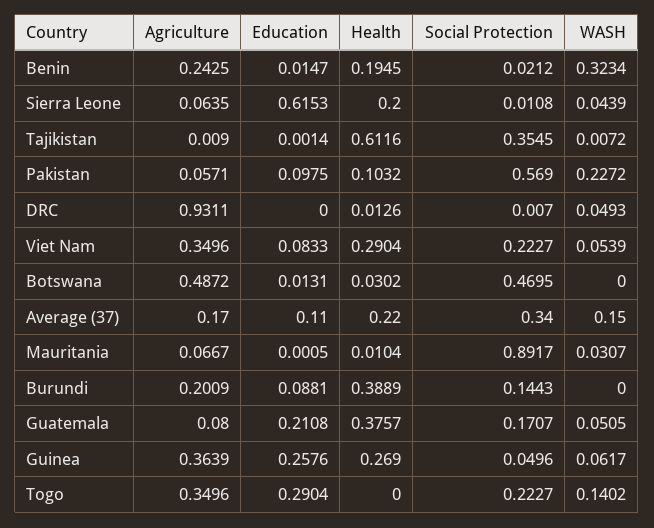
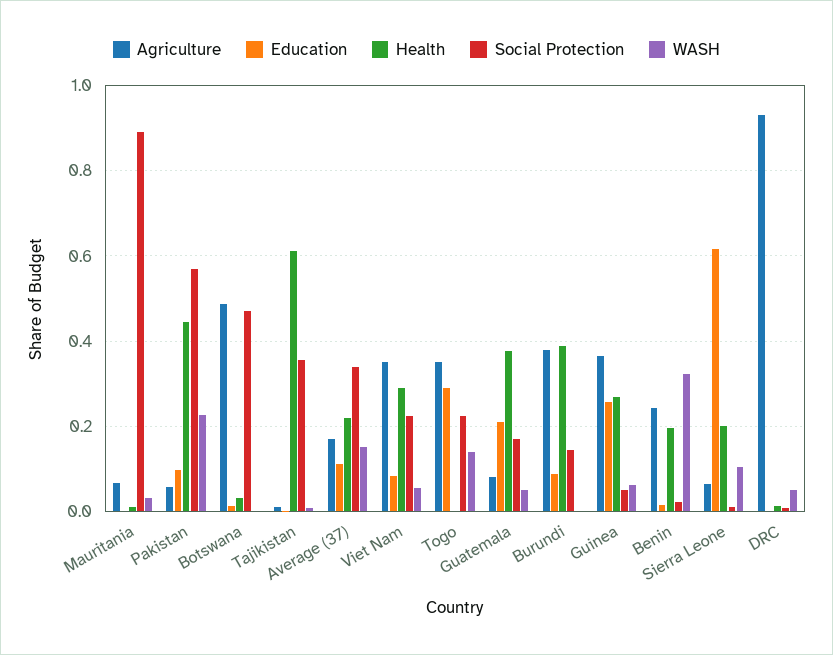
  {
    "Agriculture": {
      "Benin": 0.2425,
      "Sierra Leone": 0.0635,
      "Tajikistan": 0.009,
      "Pakistan": 0.0571,
      "DRC": 0.9311,
      "Viet Nam": 0.3496,
      "Botswana": 0.4872,
      "Average (37)": 0.17,
      "Mauritania": 0.0667,
-     "Burundi": 0.2009,
+     "Burundi": 0.38,
      "Guatemala": 0.08,
      "Guinea": 0.3639,
      "Togo": 0.3496
    },
    "Education": {
      "Benin": 0.0147,
      "Sierra Leone": 0.6153,
      "Tajikistan": 0.0014,
      "Pakistan": 0.0975,
      "DRC": 0,
      "Viet Nam": 0.0833,
      "Botswana": 0.0131,
      "Average (37)": 0.11,
      "Mauritania": 0.0005,
      "Burundi": 0.0881,
      "Guatemala": 0.2108,
      "Guinea": 0.2576,
      "Togo": 0.2904
    },
    "Health": {
      "Benin": 0.1945,
      "Sierra Leone": 0.2,
      "Tajikistan": 0.6116,
-     "Pakistan": 0.1032,
+     "Pakistan": 0.44,
      "DRC": 0.0126,
      "Viet Nam": 0.2904,
      "Botswana": 0.0302,
      "Average (37)": 0.22,
      "Mauritania": 0.0104,
      "Burundi": 0.3889,
      "Guatemala": 0.3757,
      "Guinea": 0.269,
      "Togo": 0
    },
    "Social Protection": {
      "Benin": 0.0212,
      "Sierra Leone": 0.0108,
      "Tajikistan": 0.3545,
      "Pakistan": 0.569,
      "DRC": 0.007,
      "Viet Nam": 0.2227,
      "Botswana": 0.4695,
      "Average (37)": 0.34,
      "Mauritania": 0.8917,
      "Burundi": 0.1443,
      "Guatemala": 0.1707,
      "Guinea": 0.0496,
      "Togo": 0.2227
    },
    "WASH": {
      "Benin": 0.3234,
-     "Sierra Leone": 0.0439,
+     "Sierra Leone": 0.1,
      "Tajikistan": 0.0072,
      "Pakistan": 0.2272,
      "DRC": 0.0493,
      "Viet Nam": 0.0539,
      "Botswana": 0,
      "Average (37)": 0.15,
      "Mauritania": 0.0307,
      "Burundi": 0,
      "Guatemala": 0.0505,
      "Guinea": 0.0617,
      "Togo": 0.1402
    }
  }

